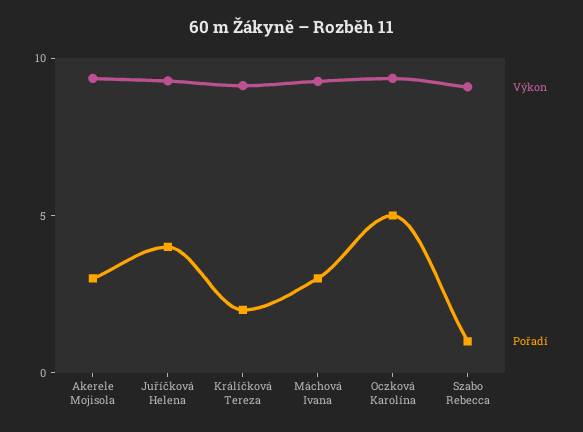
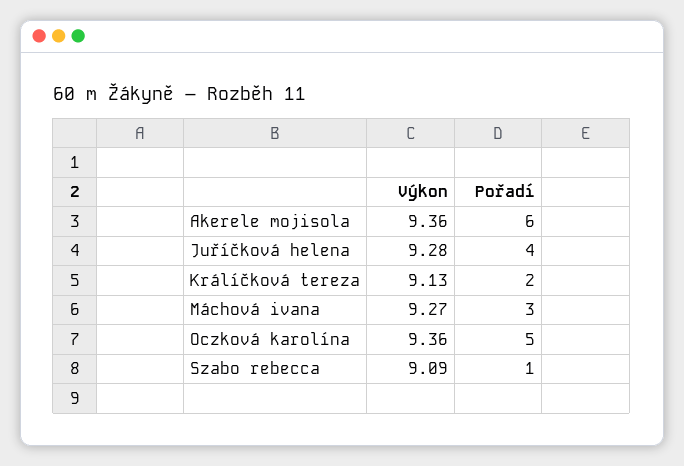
  {
    "Výkon": {
      "Akerele Mojisola": 9.36,
      "Juříčková Helena": 9.28,
      "Králíčková Tereza": 9.13,
      "Máchová Ivana": 9.27,
      "Oczková Karolína": 9.36,
      "Szabo Rebecca": 9.09
    },
    "Pořadí": {
-     "Akerele Mojisola": 3,
+     "Akerele Mojisola": 6,
      "Juříčková Helena": 4,
      "Králíčková Tereza": 2,
      "Máchová Ivana": 3,
      "Oczková Karolína": 5,
      "Szabo Rebecca": 1
    }
  }

